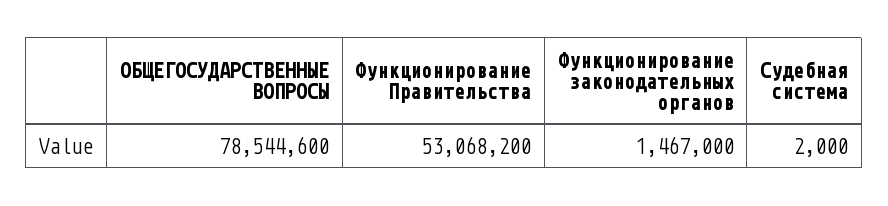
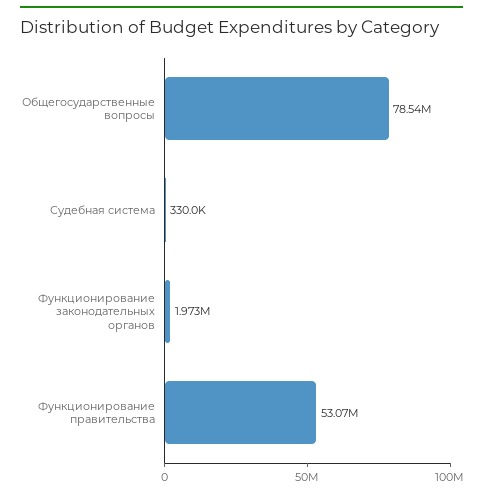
  {
    "ОБЩЕГОСУДАРСТВЕННЫЕ ВОПРОСЫ": 78544600,
    "Функционирование Правительства": 53068200,
-   "Функционирование законодательных органов": 1467000,
+   "Функционирование законодательных органов": 1973000,
-   "Судебная система": 2000
+   "Судебная система": 330000
  }

